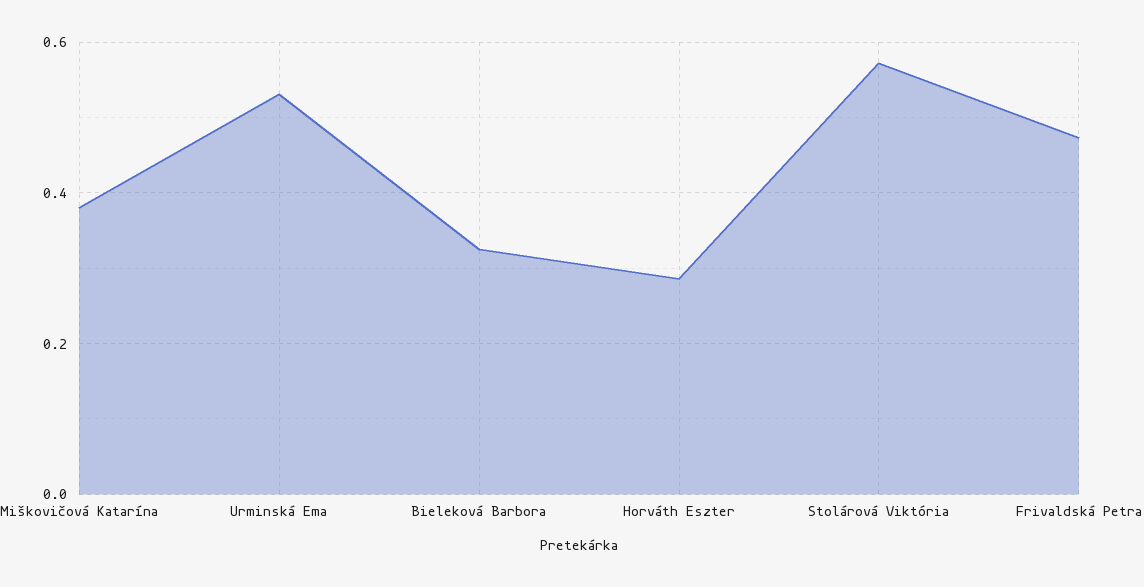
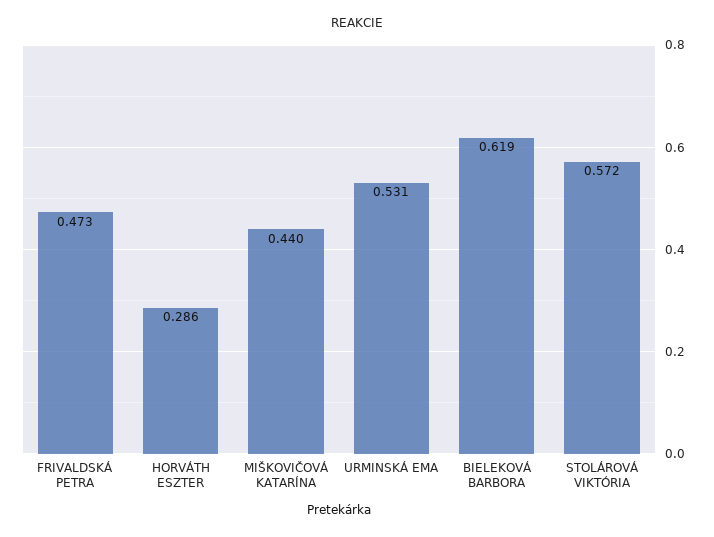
  {
-   "Miškovičová Katarína": 0.38,
+   "Miškovičová Katarína": 0.44,
    "Urminská Ema": 0.531,
-   "Bieleková Barbora": 0.32,
+   "Bieleková Barbora": 0.619,
    "Horváth Eszter": 0.286,
    "Stolárová Viktória": 0.572,
    "Frivaldská Petra": 0.473
  }

